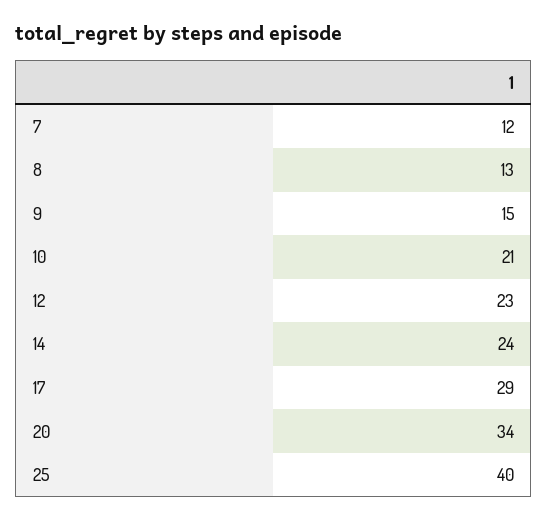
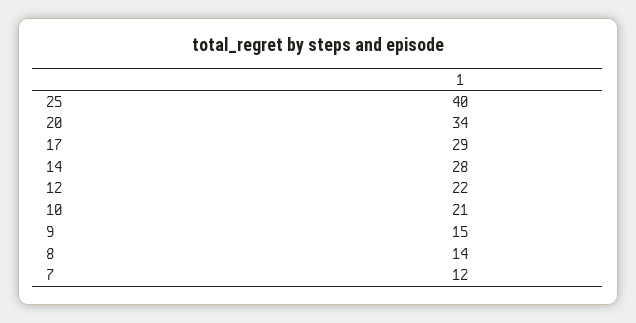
  {
    "7": 12,
-   "8": 13,
+   "8": 14,
    "9": 15,
    "10": 21,
-   "12": 23,
+   "12": 22,
-   "14": 24,
+   "14": 28,
    "17": 29,
    "20": 34,
    "25": 40
  }

